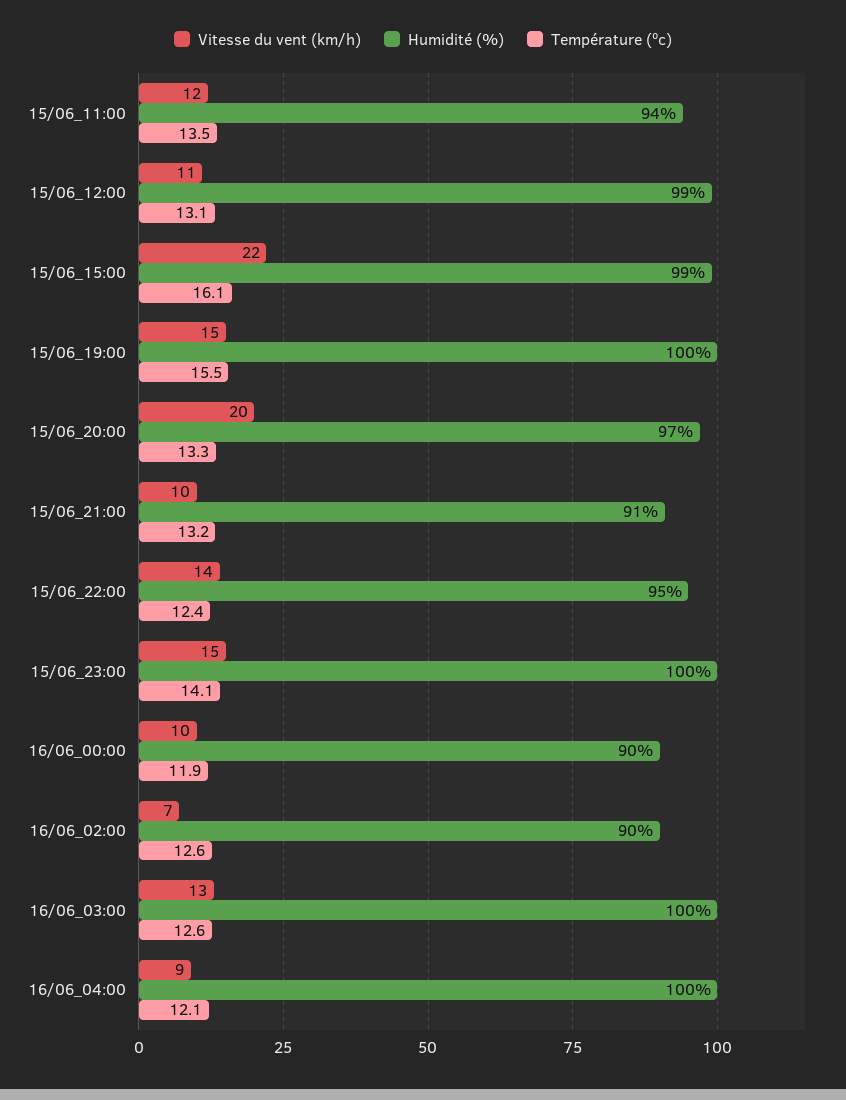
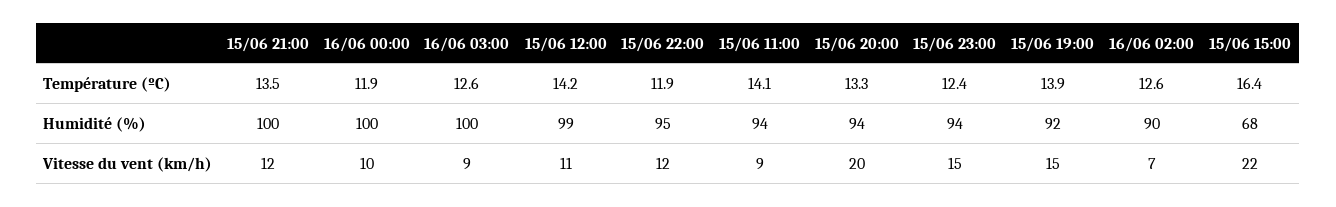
  {
    "Vitesse du vent (km/h)": {
-     "15/06_11:00": 12,
+     "15/06_11:00": 9,
      "15/06_12:00": 11,
      "15/06_15:00": 22,
      "15/06_19:00": 15,
      "15/06_20:00": 20,
-     "15/06_21:00": 10,
+     "15/06_21:00": 12,
-     "15/06_22:00": 14,
+     "15/06_22:00": 12,
      "15/06_23:00": 15,
      "16/06_00:00": 10,
      "16/06_02:00": 7,
-     "16/06_03:00": 13,
+     "16/06_03:00": 9
-     "16/06_04:00": 9
    },
    "Humidité (%)": {
      "15/06_11:00": 94,
      "15/06_12:00": 99,
-     "15/06_15:00": 99,
+     "15/06_15:00": 68,
-     "15/06_19:00": 100,
+     "15/06_19:00": 92,
-     "15/06_20:00": 97,
+     "15/06_20:00": 94,
-     "15/06_21:00": 91,
+     "15/06_21:00": 100,
      "15/06_22:00": 95,
-     "15/06_23:00": 100,
+     "15/06_23:00": 94,
-     "16/06_00:00": 90,
+     "16/06_00:00": 100,
      "16/06_02:00": 90,
-     "16/06_03:00": 100,
+     "16/06_03:00": 100
-     "16/06_04:00": 100
    },
    "Température (ºc)": {
-     "15/06_11:00": 13.5,
+     "15/06_11:00": 14.1,
-     "15/06_12:00": 13.1,
+     "15/06_12:00": 14.2,
-     "15/06_15:00": 16.1,
+     "15/06_15:00": 16.4,
-     "15/06_19:00": 15.5,
+     "15/06_19:00": 13.9,
      "15/06_20:00": 13.3,
-     "15/06_21:00": 13.2,
+     "15/06_21:00": 13.5,
-     "15/06_22:00": 12.4,
+     "15/06_22:00": 11.9,
-     "15/06_23:00": 14.1,
+     "15/06_23:00": 12.4,
      "16/06_00:00": 11.9,
      "16/06_02:00": 12.6,
-     "16/06_03:00": 12.6,
+     "16/06_03:00": 12.6
-     "16/06_04:00": 12.1
    }
  }

